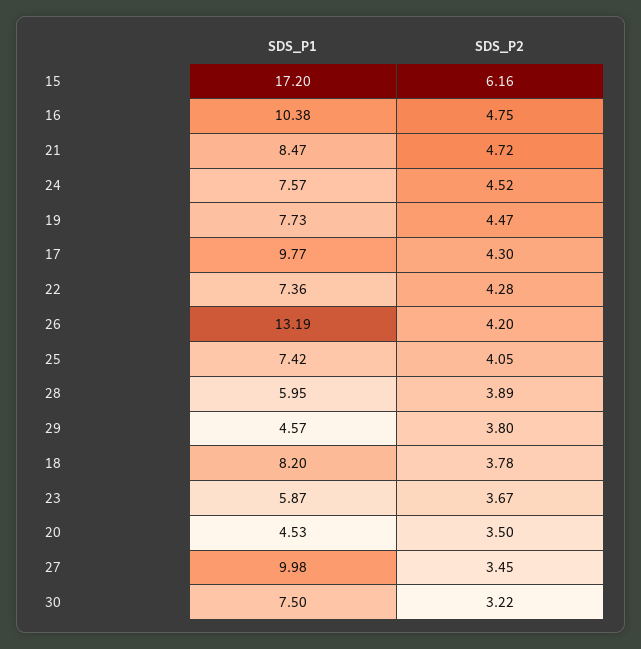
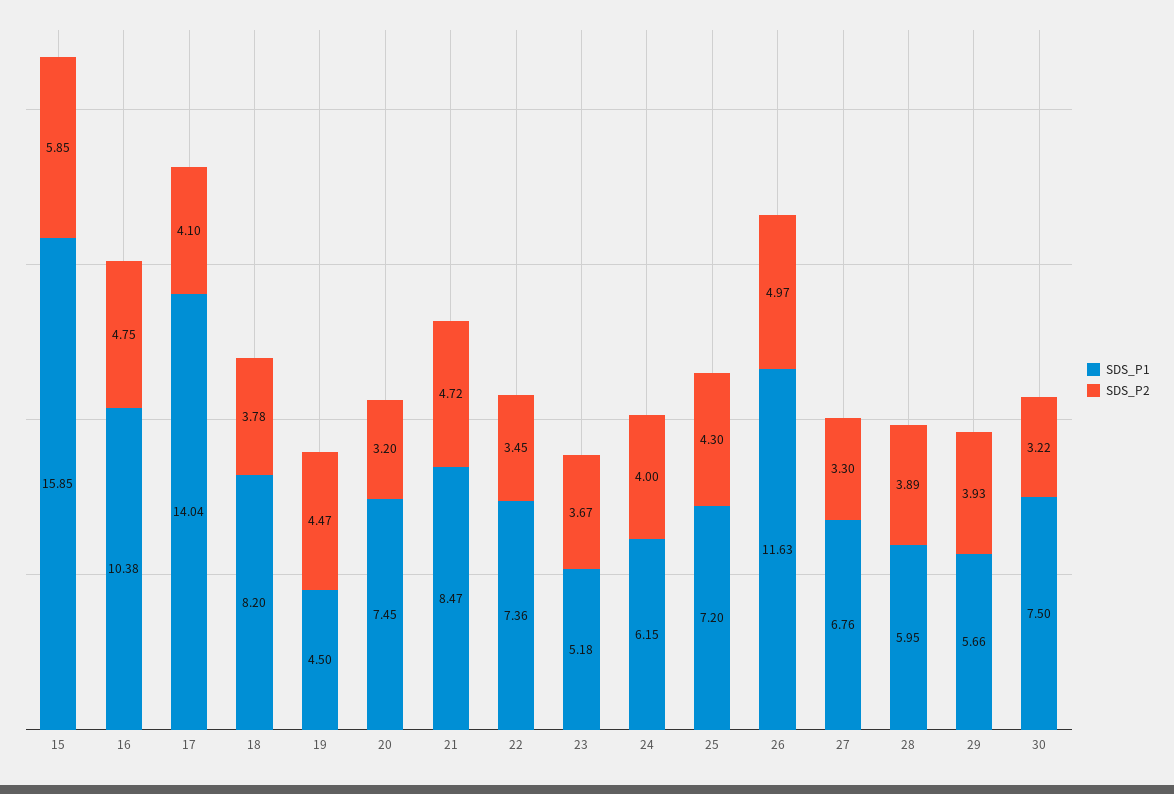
  {
    "SDS_P1": {
-     "15": 17.2,
+     "15": 15.85,
      "16": 10.38,
      "21": 8.47,
-     "24": 7.57,
+     "24": 6.15,
-     "19": 7.73,
+     "19": 4.5,
-     "17": 9.77,
+     "17": 14.04,
      "22": 7.36,
-     "26": 13.19,
+     "26": 11.63,
-     "25": 7.42,
+     "25": 7.2,
      "28": 5.95,
-     "29": 4.57,
+     "29": 5.66,
      "18": 8.2,
-     "23": 5.87,
+     "23": 5.18,
-     "20": 4.53,
+     "20": 7.45,
-     "27": 9.98,
+     "27": 6.76,
      "30": 7.5
    },
    "SDS_P2": {
-     "15": 6.16,
+     "15": 5.85,
      "16": 4.75,
      "21": 4.72,
-     "24": 4.52,
+     "24": 4,
      "19": 4.47,
-     "17": 4.3,
+     "17": 4.1,
-     "22": 4.28,
+     "22": 3.45,
-     "26": 4.2,
+     "26": 4.97,
-     "25": 4.05,
+     "25": 4.3,
      "28": 3.89,
-     "29": 3.8,
+     "29": 3.93,
      "18": 3.78,
      "23": 3.67,
-     "20": 3.5,
+     "20": 3.2,
-     "27": 3.45,
+     "27": 3.3,
      "30": 3.22
    }
  }

